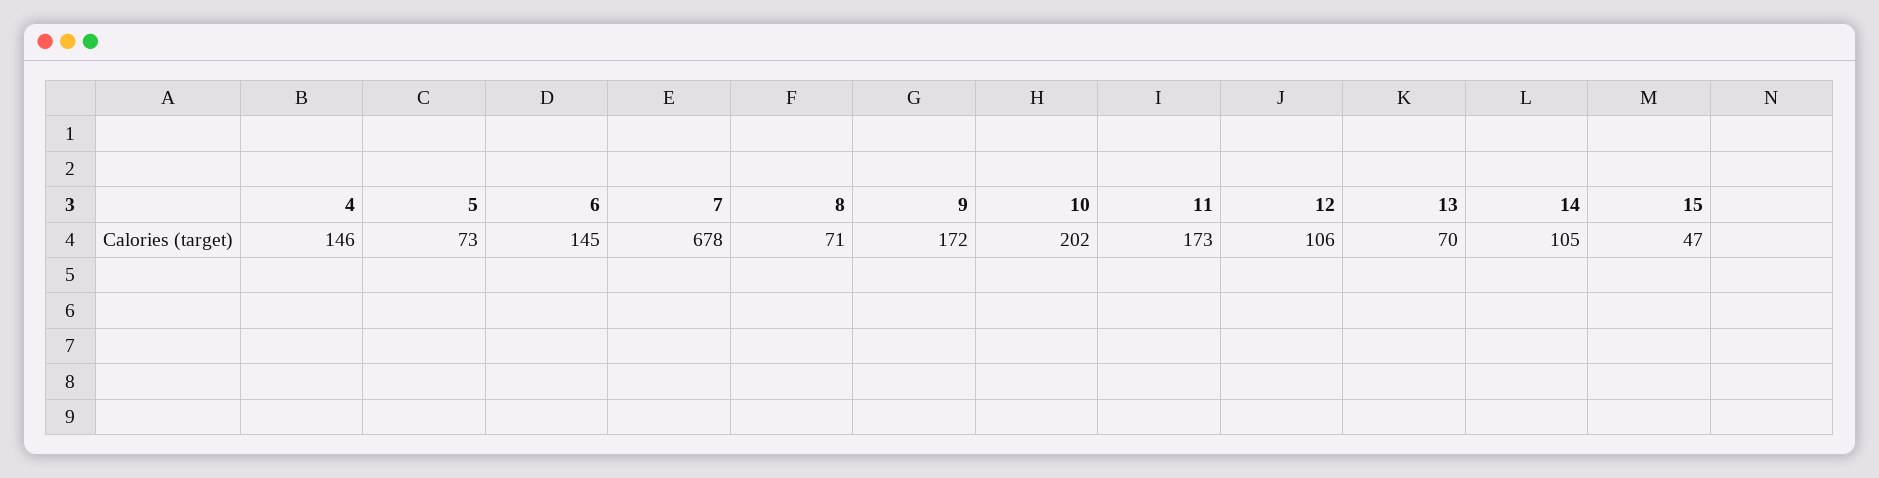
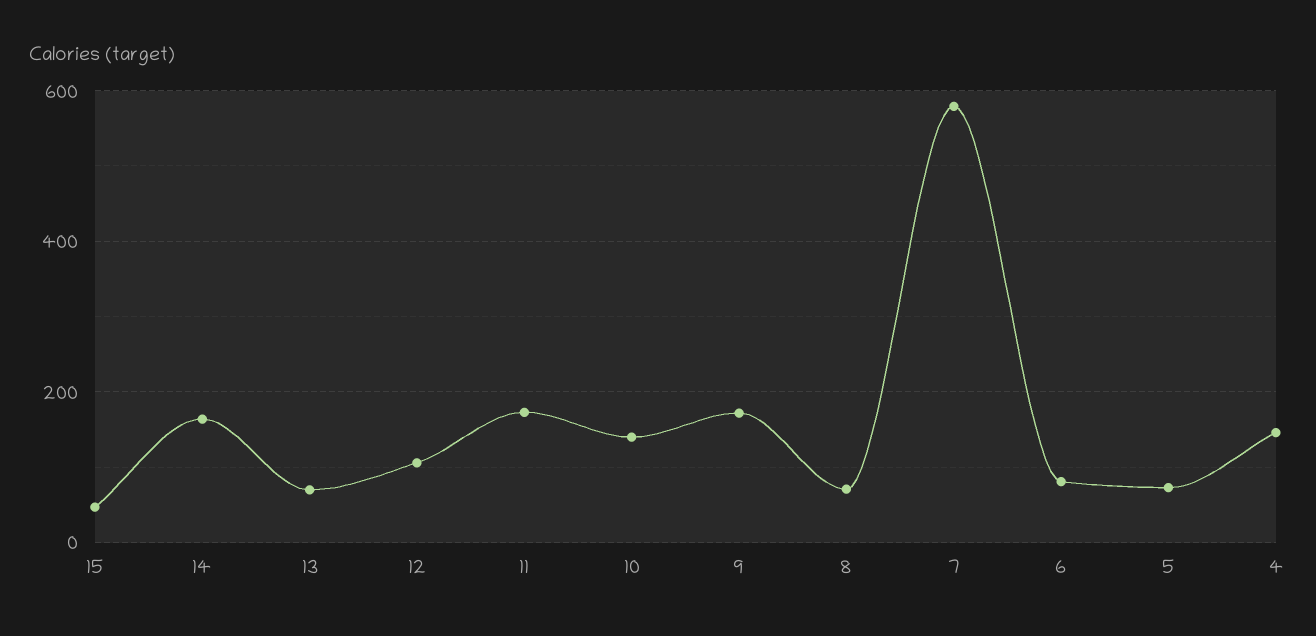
  {
    "4": 146,
    "5": 73,
-   "6": 145,
+   "6": 80,
-   "7": 678,
+   "7": 580,
    "8": 71,
    "9": 172,
-   "10": 202,
+   "10": 140,
    "11": 173,
    "12": 106,
    "13": 70,
-   "14": 105,
+   "14": 160,
    "15": 47
  }

